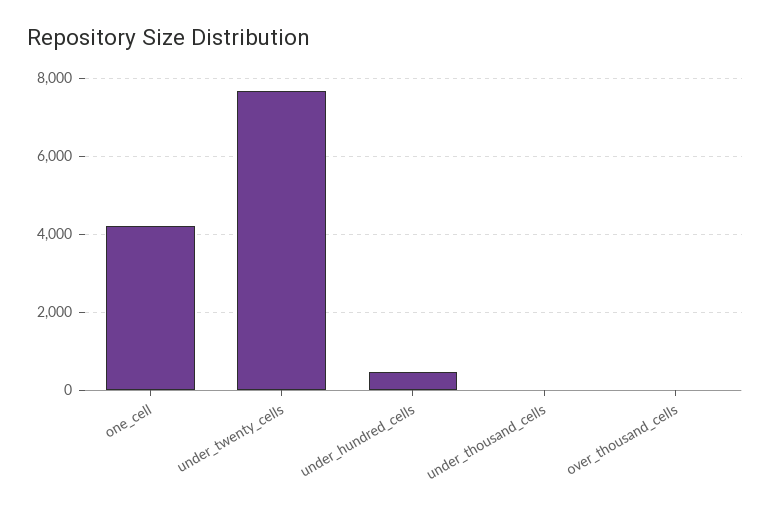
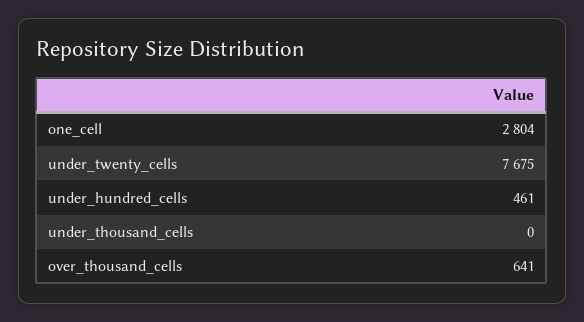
  {
-   "one_cell": 4200,
+   "one_cell": 2804,
    "under_twenty_cells": 7675,
    "under_hundred_cells": 461,
    "under_thousand_cells": 0,
-   "over_thousand_cells": 0
+   "over_thousand_cells": 641
  }

